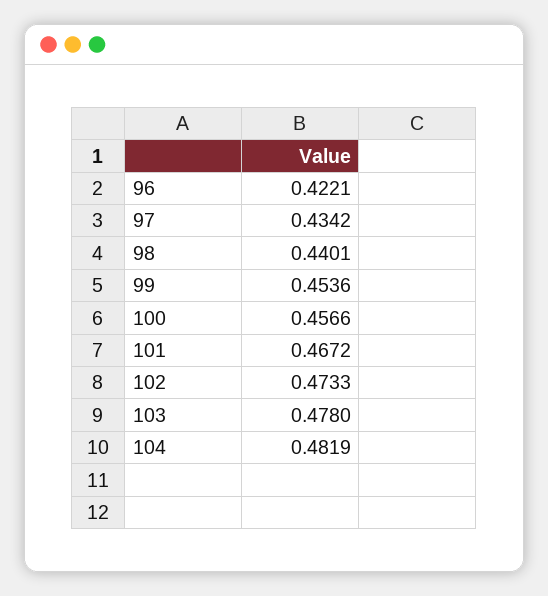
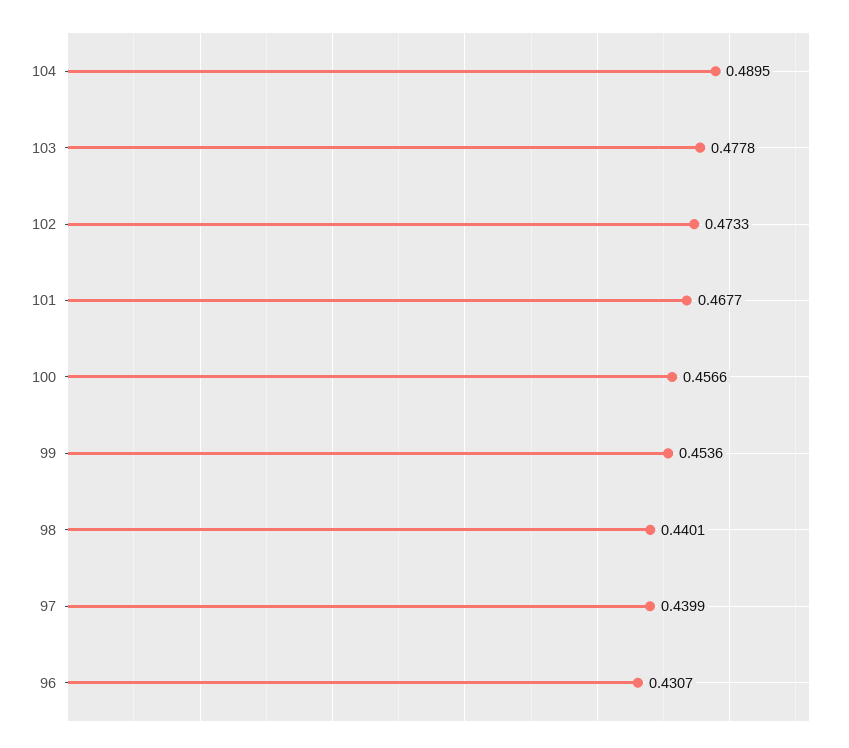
  {
-   "96": 0.4221,
+   "96": 0.4307,
-   "97": 0.4342,
+   "97": 0.4399,
    "98": 0.4401,
    "99": 0.4536,
    "100": 0.4566,
-   "101": 0.4672,
+   "101": 0.4677,
    "102": 0.4733,
-   "103": 0.478,
+   "103": 0.4778,
-   "104": 0.4819
+   "104": 0.4895
  }

